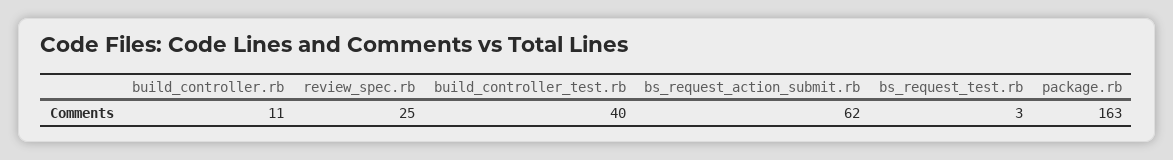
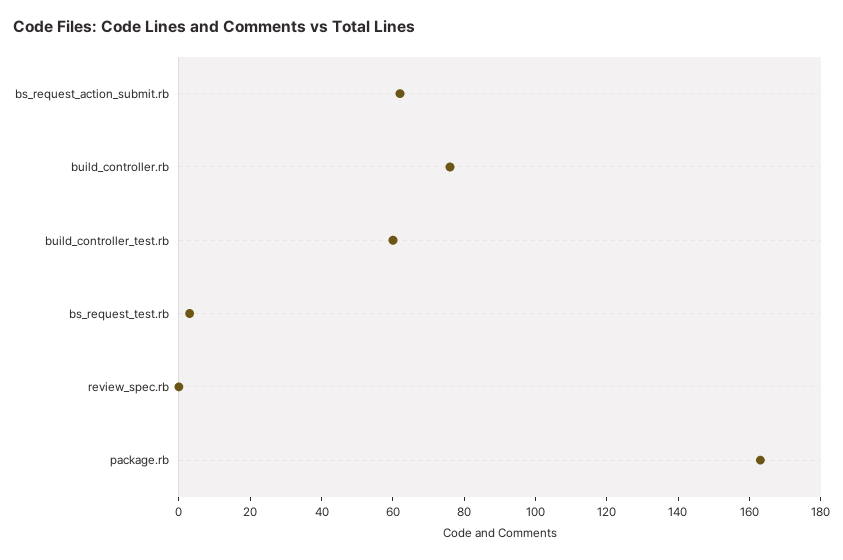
  {
-   "build_controller.rb": 11,
+   "build_controller.rb": 75,
-   "review_spec.rb": 25,
+   "review_spec.rb": 0,
-   "build_controller_test.rb": 40,
+   "build_controller_test.rb": 60,
    "bs_request_action_submit.rb": 62,
    "bs_request_test.rb": 3,
    "package.rb": 163
  }

